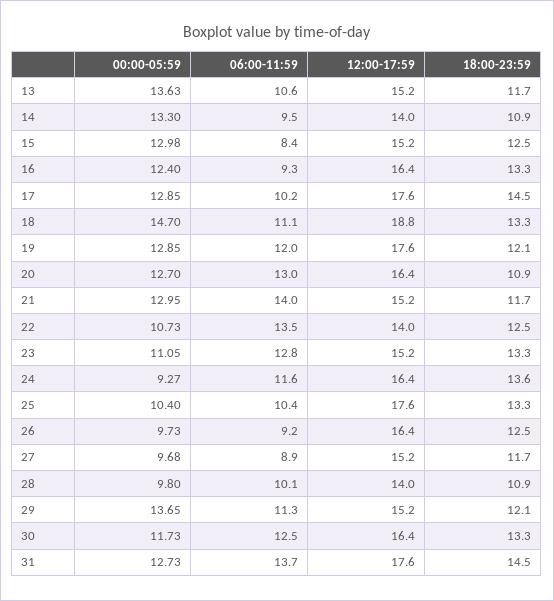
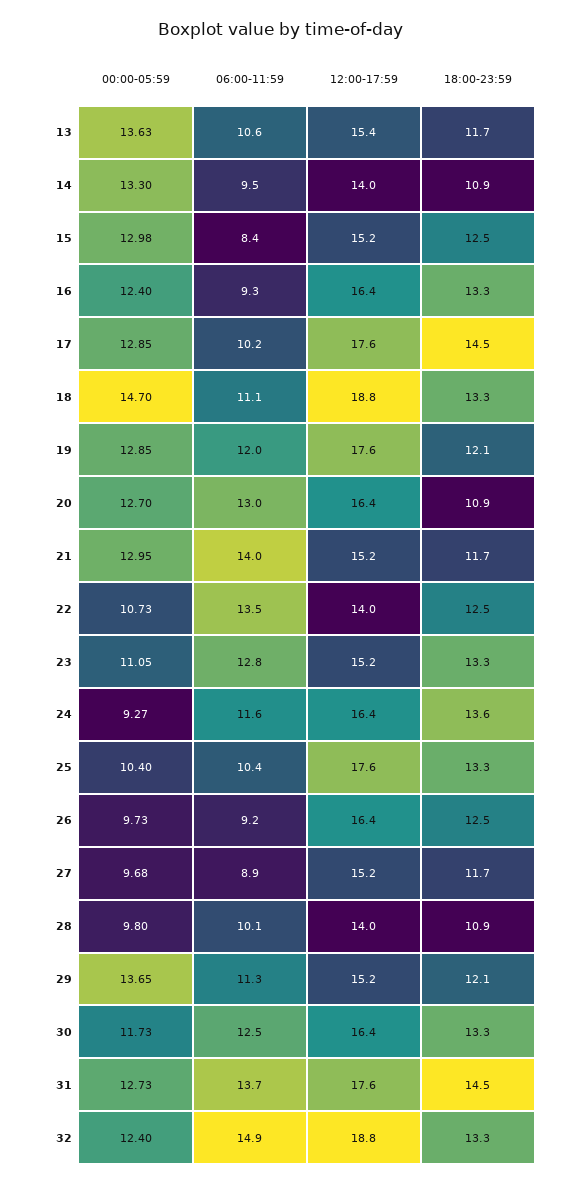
  {
    "00:00-05:59": {
      "13": 13.63,
      "14": 13.3,
      "15": 12.98,
      "16": 12.4,
      "17": 12.85,
      "18": 14.7,
      "19": 12.85,
      "20": 12.7,
      "21": 12.95,
      "22": 10.73,
      "23": 11.05,
      "24": 9.27,
      "25": 10.4,
      "26": 9.73,
      "27": 9.68,
      "28": 9.8,
      "29": 13.65,
      "30": 11.73,
-     "31": 12.73
+     "31": 12.73,
+     "32": 12.4
    },
    "06:00-11:59": {
      "13": 10.6,
      "14": 9.5,
      "15": 8.4,
      "16": 9.3,
      "17": 10.2,
      "18": 11.1,
      "19": 12,
      "20": 13,
      "21": 14,
      "22": 13.5,
      "23": 12.8,
      "24": 11.6,
      "25": 10.4,
      "26": 9.2,
      "27": 8.9,
      "28": 10.1,
      "29": 11.3,
      "30": 12.5,
-     "31": 13.7
+     "31": 13.7,
+     "32": 14.9
    },
    "12:00-17:59": {
-     "13": 15.2,
+     "13": 15.4,
      "14": 14,
      "15": 15.2,
      "16": 16.4,
      "17": 17.6,
      "18": 18.8,
      "19": 17.6,
      "20": 16.4,
      "21": 15.2,
      "22": 14,
      "23": 15.2,
      "24": 16.4,
      "25": 17.6,
      "26": 16.4,
      "27": 15.2,
      "28": 14,
      "29": 15.2,
      "30": 16.4,
-     "31": 17.6
+     "31": 17.6,
+     "32": 18.8
    },
    "18:00-23:59": {
      "13": 11.7,
      "14": 10.9,
      "15": 12.5,
      "16": 13.3,
      "17": 14.5,
      "18": 13.3,
      "19": 12.1,
      "20": 10.9,
      "21": 11.7,
      "22": 12.5,
      "23": 13.3,
      "24": 13.6,
      "25": 13.3,
      "26": 12.5,
      "27": 11.7,
      "28": 10.9,
      "29": 12.1,
      "30": 13.3,
-     "31": 14.5
+     "31": 14.5,
+     "32": 13.3
    }
  }

